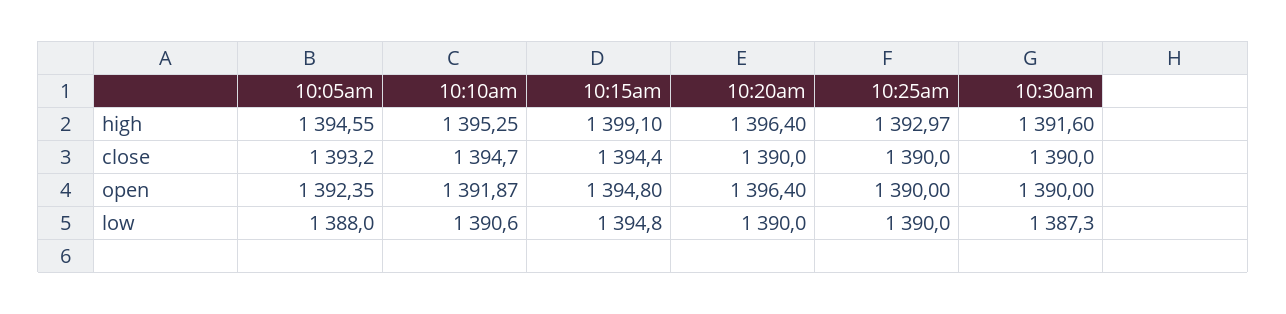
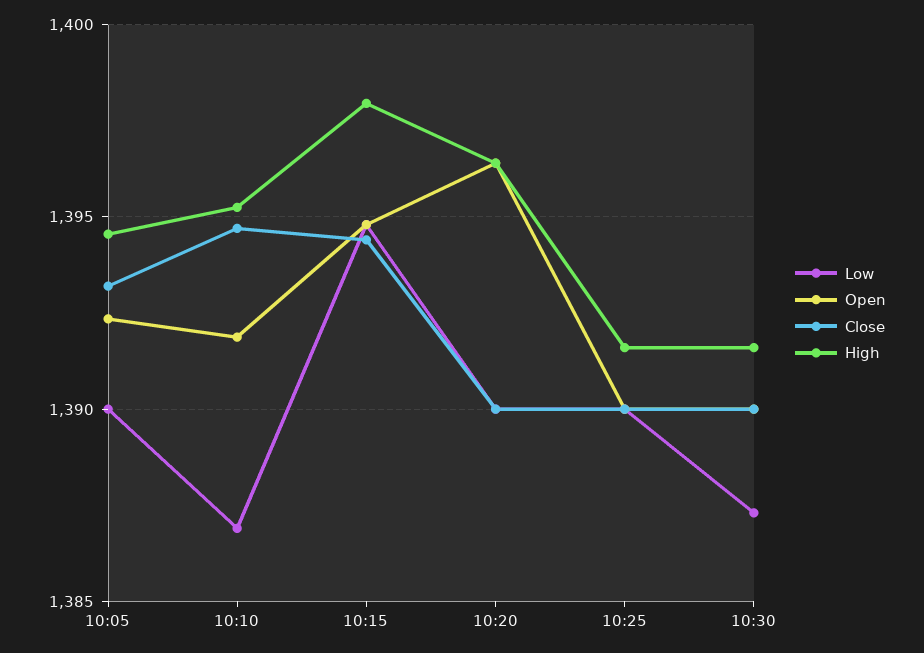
  {
    "high": {
      "10:05am": 1394.55,
      "10:10am": 1395.25,
-     "10:15am": 1399.1,
+     "10:15am": 1398,
      "10:20am": 1396.4,
-     "10:25am": 1392.97,
+     "10:25am": 1391.5,
      "10:30am": 1391.6
    },
    "close": {
      "10:05am": 1393.2,
      "10:10am": 1394.7,
      "10:15am": 1394.4,
      "10:20am": 1390,
      "10:25am": 1390,
      "10:30am": 1390
    },
    "open": {
      "10:05am": 1392.35,
      "10:10am": 1391.87,
      "10:15am": 1394.8,
      "10:20am": 1396.4,
      "10:25am": 1390,
      "10:30am": 1390
    },
    "low": {
-     "10:05am": 1388,
+     "10:05am": 1390,
-     "10:10am": 1390.6,
+     "10:10am": 1387,
      "10:15am": 1394.8,
      "10:20am": 1390,
      "10:25am": 1390,
      "10:30am": 1387.3
    }
  }

